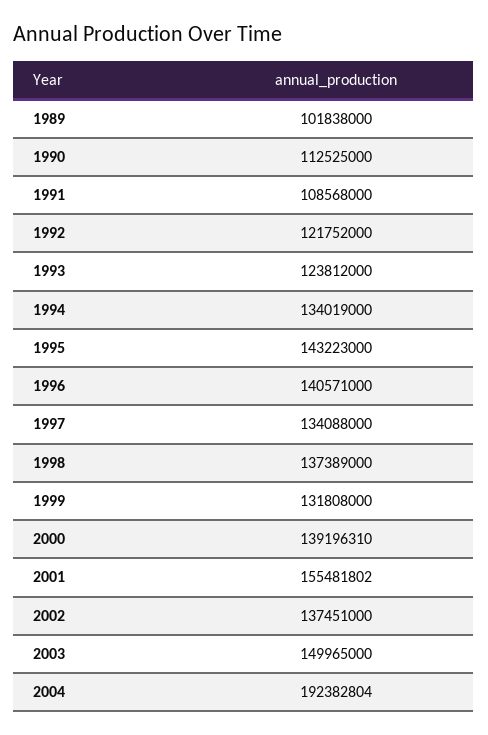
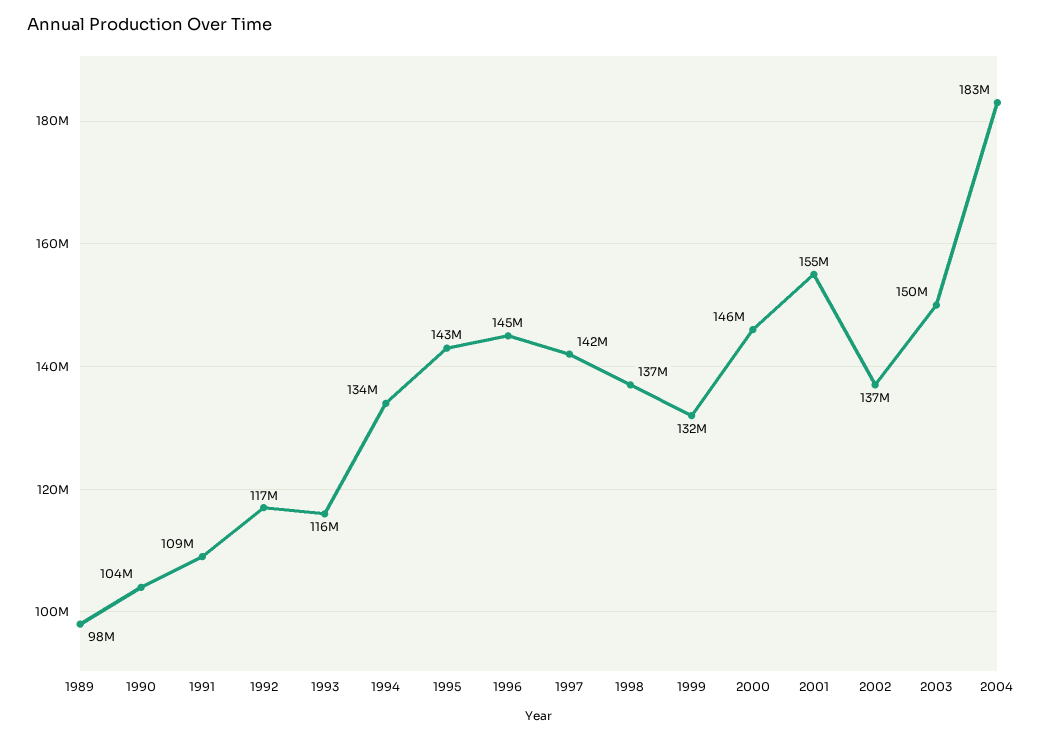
  {
-   "1989": 101838000,
+   "1989": 98000000,
-   "1990": 112525000,
+   "1990": 104000000,
    "1991": 108568000,
-   "1992": 121752000,
+   "1992": 117000000,
-   "1993": 123812000,
+   "1993": 116000000,
    "1994": 134019000,
    "1995": 143223000,
-   "1996": 140571000,
+   "1996": 145000000,
-   "1997": 134088000,
+   "1997": 142000000,
    "1998": 137389000,
    "1999": 131808000,
-   "2000": 139196310,
+   "2000": 146000000,
    "2001": 155481802,
    "2002": 137451000,
    "2003": 149965000,
-   "2004": 192382804
+   "2004": 183000000
  }

